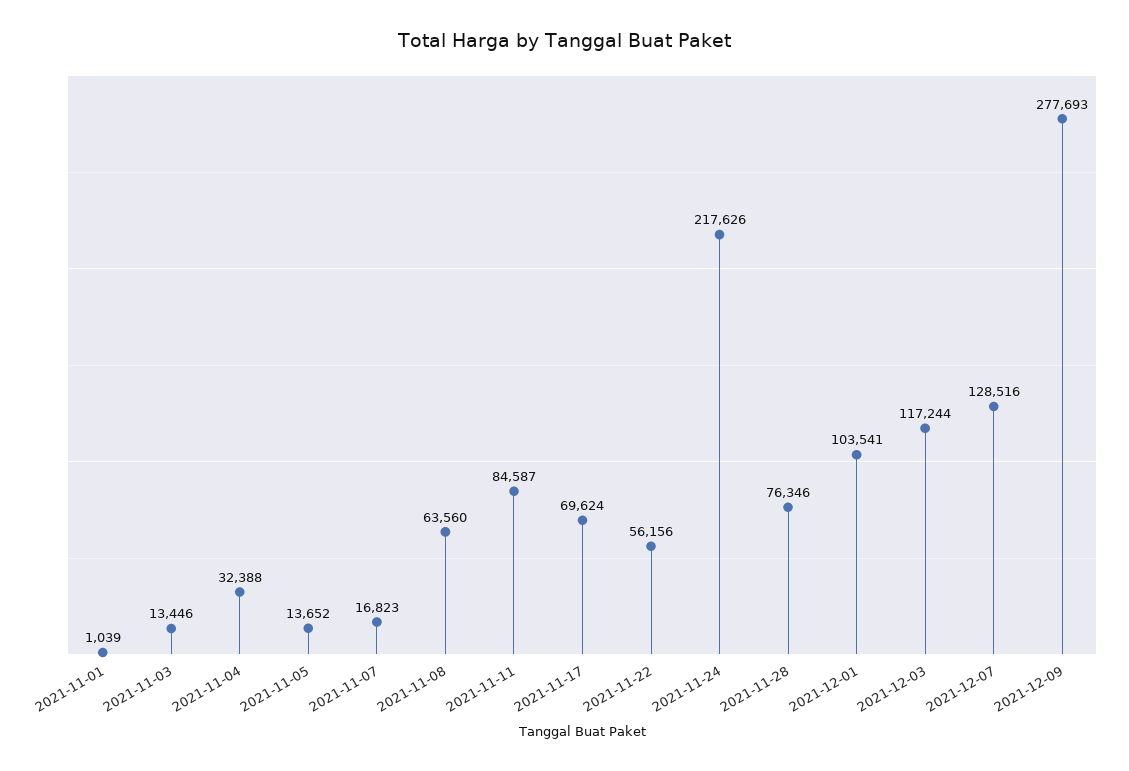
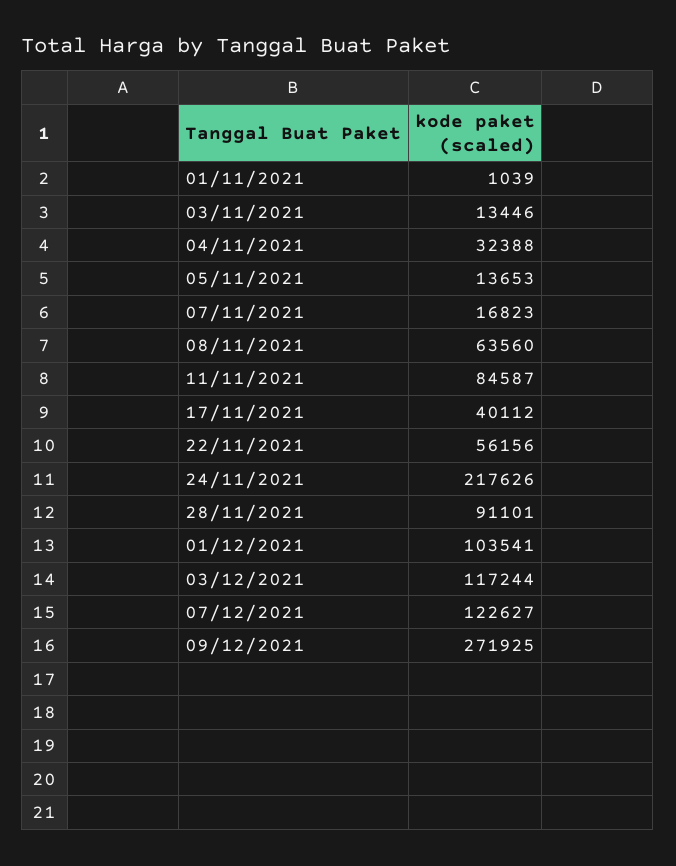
  {
    "2021-11-01": 1039,
    "2021-11-03": 13446,
    "2021-11-04": 32388,
-   "2021-11-05": 13652,
+   "2021-11-05": 13653,
    "2021-11-07": 16823,
    "2021-11-08": 63560,
    "2021-11-11": 84587,
-   "2021-11-17": 69624,
+   "2021-11-17": 40112,
    "2021-11-22": 56156,
    "2021-11-24": 217626,
-   "2021-11-28": 76346,
+   "2021-11-28": 91101,
    "2021-12-01": 103541,
    "2021-12-03": 117244,
-   "2021-12-07": 128516,
+   "2021-12-07": 122627,
-   "2021-12-09": 277693
+   "2021-12-09": 271925
  }

